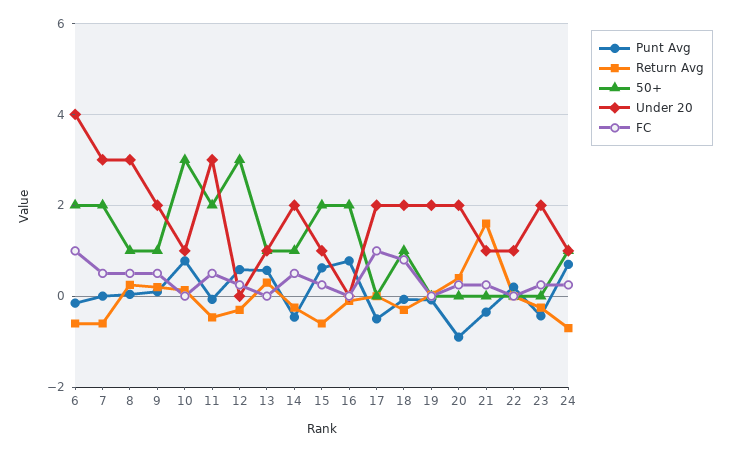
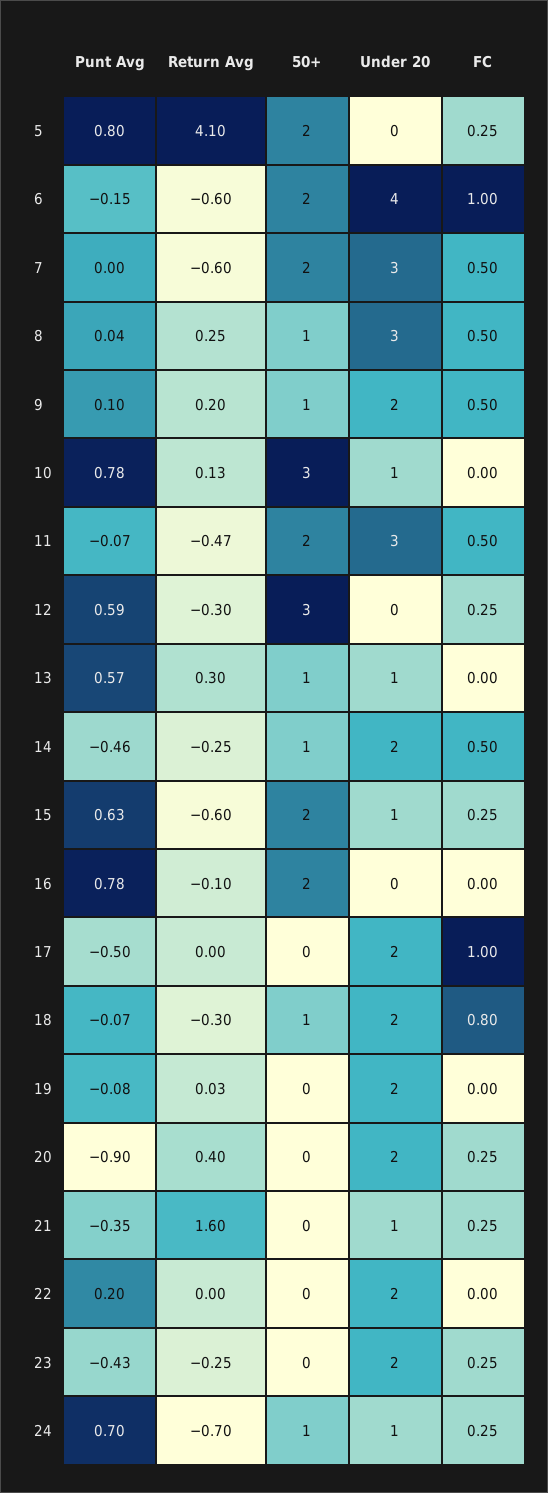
  {
    "Punt Avg": {
      "6": -0.15,
      "7": 0,
      "8": 0.04,
      "9": 0.1,
      "10": 0.78,
      "11": -0.07,
      "12": 0.59,
      "13": 0.57,
      "14": -0.46,
      "15": 0.63,
      "16": 0.78,
      "17": -0.5,
      "18": -0.07,
      "19": -0.08,
      "20": -0.9,
      "21": -0.35,
      "22": 0.2,
      "23": -0.43,
-     "24": 0.7
+     "24": 0.7,
+     "5": 0.8
    },
    "Return Avg": {
      "6": -0.6,
      "7": -0.6,
      "8": 0.25,
      "9": 0.2,
      "10": 0.13,
      "11": -0.47,
      "12": -0.3,
      "13": 0.3,
      "14": -0.25,
      "15": -0.6,
      "16": -0.1,
      "17": 0,
      "18": -0.3,
      "19": 0.03,
      "20": 0.4,
      "21": 1.6,
      "22": 0,
      "23": -0.25,
-     "24": -0.7
+     "24": -0.7,
+     "5": 4.1
    },
    "50+": {
      "6": 2,
      "7": 2,
      "8": 1,
      "9": 1,
      "10": 3,
      "11": 2,
      "12": 3,
      "13": 1,
      "14": 1,
      "15": 2,
      "16": 2,
      "17": 0,
      "18": 1,
      "19": 0,
      "20": 0,
      "21": 0,
      "22": 0,
      "23": 0,
-     "24": 1
+     "24": 1,
+     "5": 2
    },
    "Under 20": {
      "6": 4,
      "7": 3,
      "8": 3,
      "9": 2,
      "10": 1,
      "11": 3,
      "12": 0,
      "13": 1,
      "14": 2,
      "15": 1,
      "16": 0,
      "17": 2,
      "18": 2,
      "19": 2,
      "20": 2,
      "21": 1,
-     "22": 1,
+     "22": 2,
      "23": 2,
-     "24": 1
+     "24": 1,
+     "5": 0
    },
    "FC": {
      "6": 1,
      "7": 0.5,
      "8": 0.5,
      "9": 0.5,
      "10": 0,
      "11": 0.5,
      "12": 0.25,
      "13": 0,
      "14": 0.5,
      "15": 0.25,
      "16": 0,
      "17": 1,
      "18": 0.8,
      "19": 0,
      "20": 0.25,
      "21": 0.25,
      "22": 0,
      "23": 0.25,
-     "24": 0.25
+     "24": 0.25,
+     "5": 0.25
    }
  }

